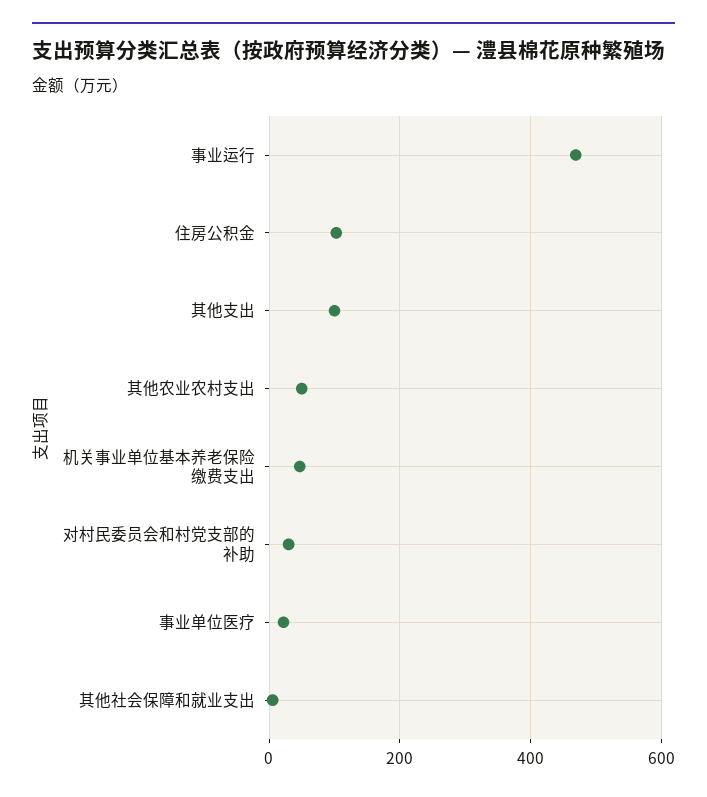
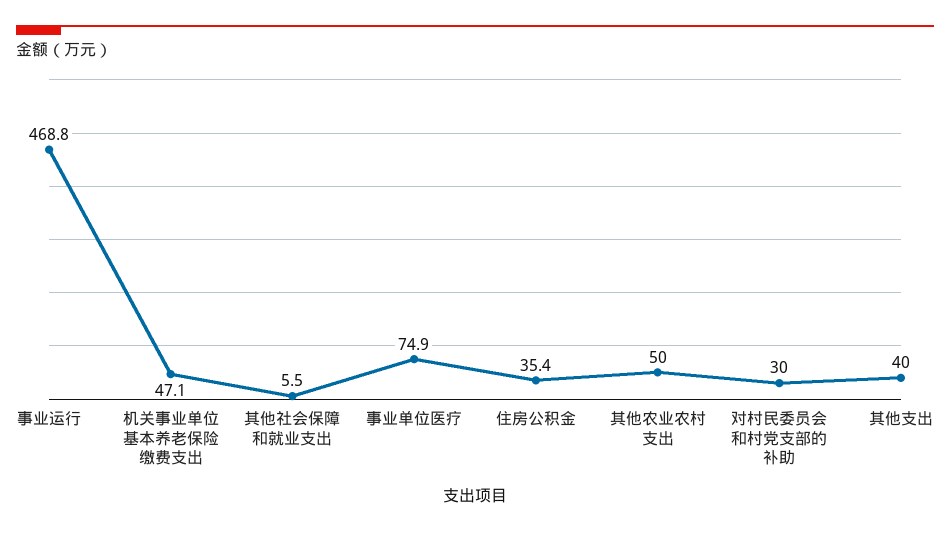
  {
    "事业运行": 468.8,
-   "住房公积金": 100,
+   "住房公积金": 35.4,
-   "其他支出": 100,
+   "其他支出": 40,
    "其他农业农村支出": 50,
    "机关事业单位基本养老保险缴费支出": 47.1,
    "对村民委员会和村党支部的补助": 30,
-   "事业单位医疗": 20,
+   "事业单位医疗": 74.9,
    "其他社会保障和就业支出": 5.5
  }

